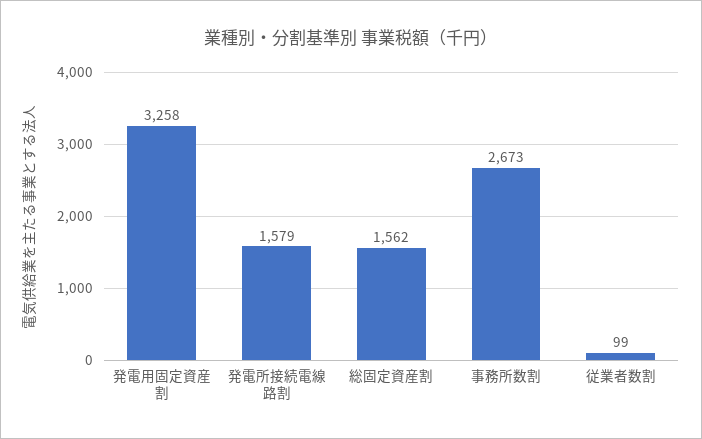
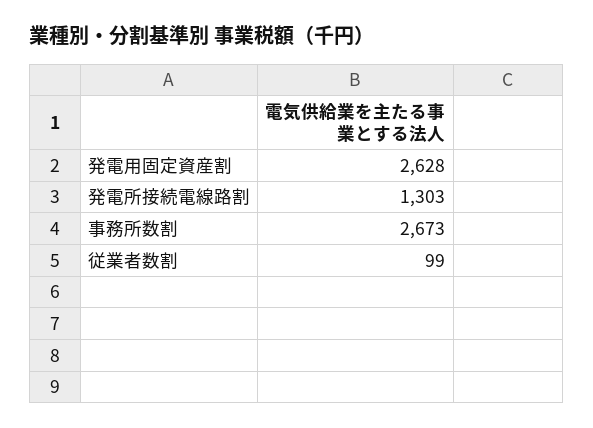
  {
-   "発電用固定資産割": 3258,
+   "発電用固定資産割": 2628,
-   "発電所接続電線路割": 1579,
+   "発電所接続電線路割": 1303,
-   "総固定資産割": 1562,
    "事務所数割": 2673,
    "従業者数割": 99
  }

